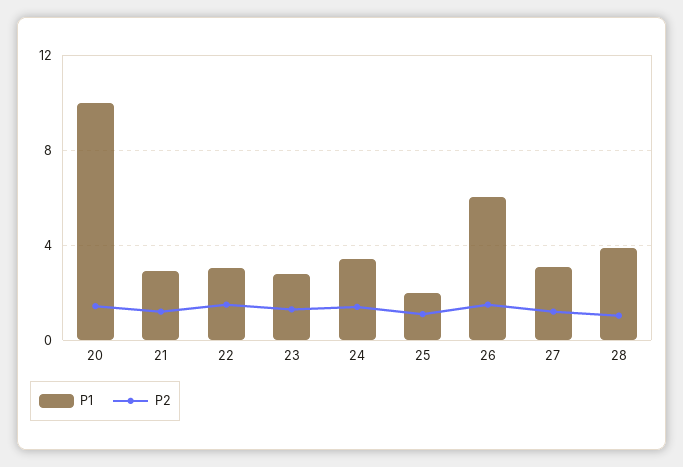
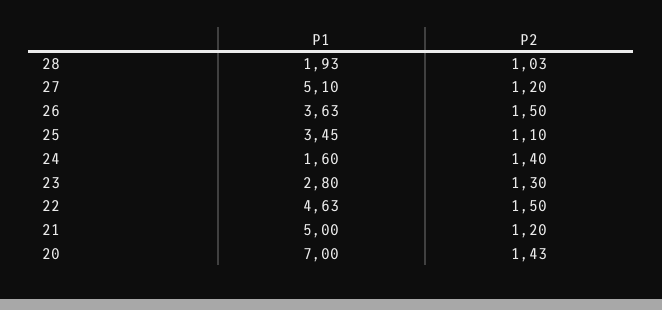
  {
    "P1": {
-     "20": 10,
+     "20": 7,
-     "21": 3,
+     "21": 5,
-     "22": 3,
+     "22": 4.63,
      "23": 2.8,
-     "24": 3.5,
+     "24": 1.6,
-     "25": 2,
+     "25": 3.45,
-     "26": 6,
+     "26": 3.63,
-     "27": 3,
+     "27": 5.1,
-     "28": 4
+     "28": 1.93
    },
    "P2": {
      "20": 1.43,
      "21": 1.2,
      "22": 1.5,
      "23": 1.3,
      "24": 1.4,
      "25": 1.1,
      "26": 1.5,
      "27": 1.2,
      "28": 1.03
    }
  }

